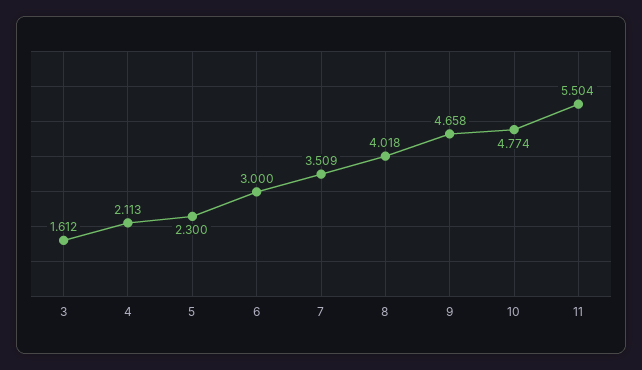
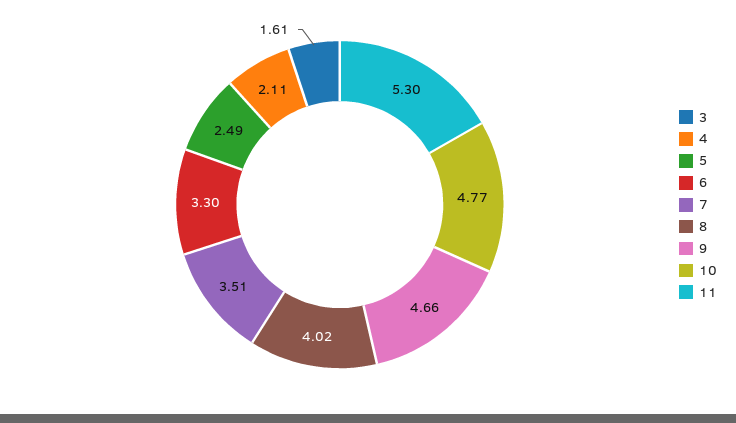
  {
    "3": 1.612,
    "4": 2.113,
-   "5": 2.3,
+   "5": 2.49,
-   "6": 3,
+   "6": 3.3,
    "7": 3.509,
    "8": 4.018,
    "9": 4.658,
    "10": 4.774,
-   "11": 5.504
+   "11": 5.3
  }

